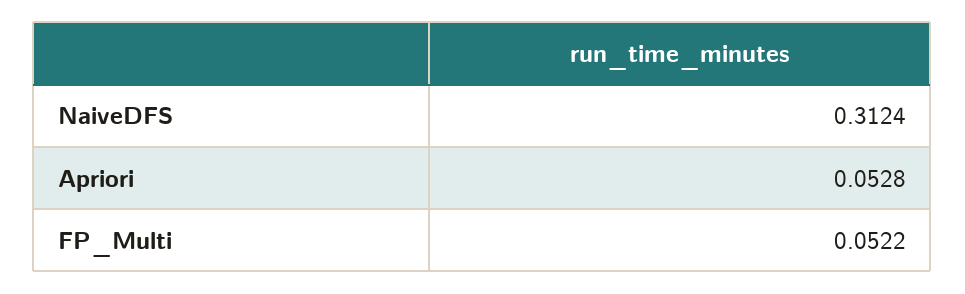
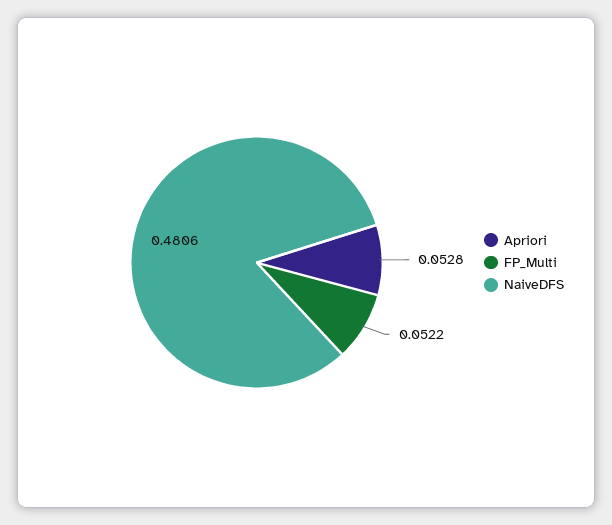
  {
-   "NaiveDFS": 0.3124,
+   "NaiveDFS": 0.4806,
    "Apriori": 0.0528,
    "FP_Multi": 0.0522
  }

